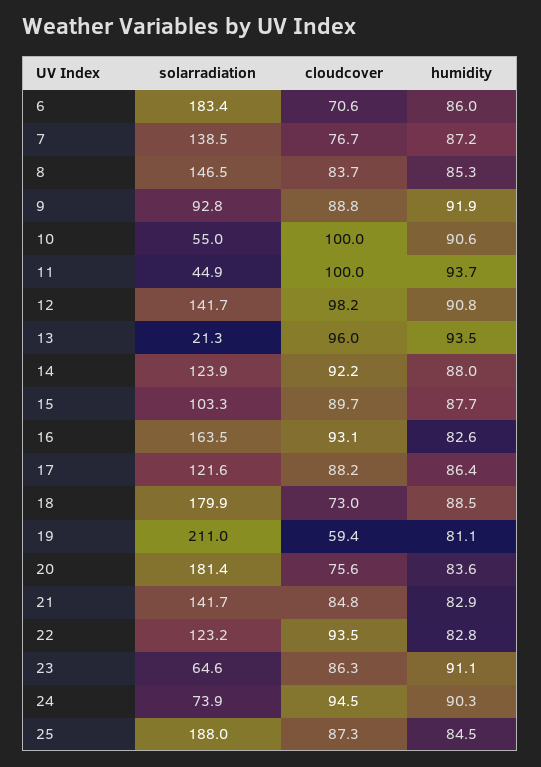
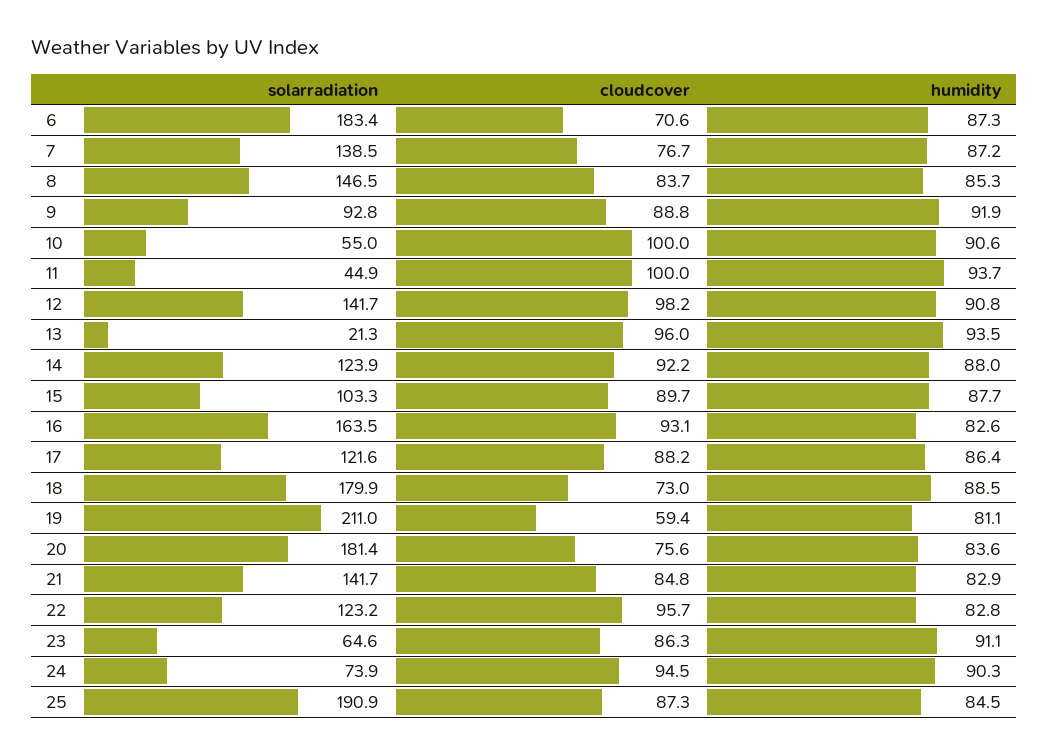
  {
    "solarradiation": {
      "6": 183.4,
      "7": 138.5,
      "8": 146.5,
      "9": 92.8,
      "10": 55,
      "11": 44.9,
      "12": 141.7,
      "13": 21.3,
      "14": 123.9,
      "15": 103.3,
      "16": 163.5,
      "17": 121.6,
      "18": 179.9,
      "19": 211,
      "20": 181.4,
      "21": 141.7,
      "22": 123.2,
      "23": 64.6,
      "24": 73.9,
-     "25": 188
+     "25": 190.9
    },
    "cloudcover": {
      "6": 70.6,
      "7": 76.7,
      "8": 83.7,
      "9": 88.8,
      "10": 100,
      "11": 100,
      "12": 98.2,
      "13": 96,
      "14": 92.2,
      "15": 89.7,
      "16": 93.1,
      "17": 88.2,
      "18": 73,
      "19": 59.4,
      "20": 75.6,
      "21": 84.8,
-     "22": 93.5,
+     "22": 95.7,
      "23": 86.3,
      "24": 94.5,
      "25": 87.3
    },
    "humidity": {
-     "6": 86,
+     "6": 87.3,
      "7": 87.2,
      "8": 85.3,
      "9": 91.9,
      "10": 90.6,
      "11": 93.7,
      "12": 90.8,
      "13": 93.5,
      "14": 88,
      "15": 87.7,
      "16": 82.6,
      "17": 86.4,
      "18": 88.5,
      "19": 81.1,
      "20": 83.6,
      "21": 82.9,
      "22": 82.8,
      "23": 91.1,
      "24": 90.3,
      "25": 84.5
    }
  }

